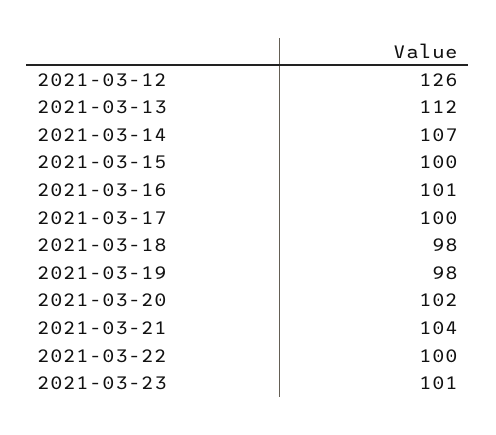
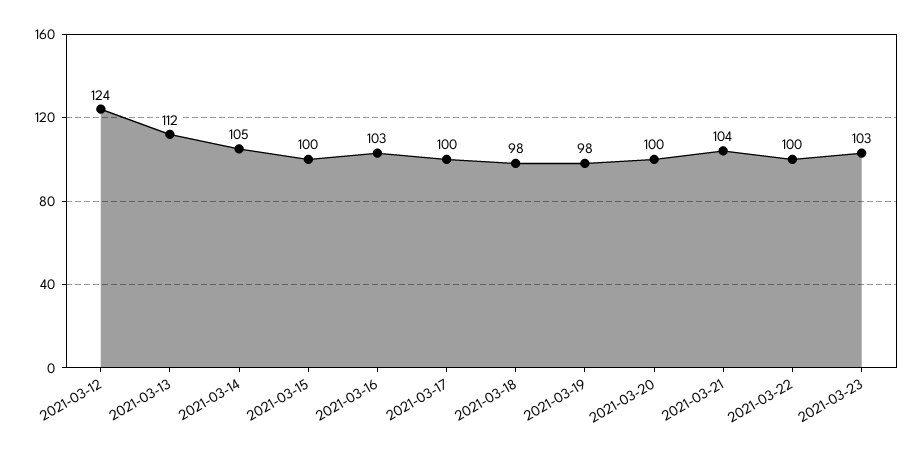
  {
-   "2021-03-12": 126,
+   "2021-03-12": 124,
    "2021-03-13": 112,
-   "2021-03-14": 107,
+   "2021-03-14": 105,
    "2021-03-15": 100,
-   "2021-03-16": 101,
+   "2021-03-16": 103,
    "2021-03-17": 100,
    "2021-03-18": 98,
    "2021-03-19": 98,
-   "2021-03-20": 102,
+   "2021-03-20": 100,
    "2021-03-21": 104,
    "2021-03-22": 100,
-   "2021-03-23": 101
+   "2021-03-23": 103
  }

